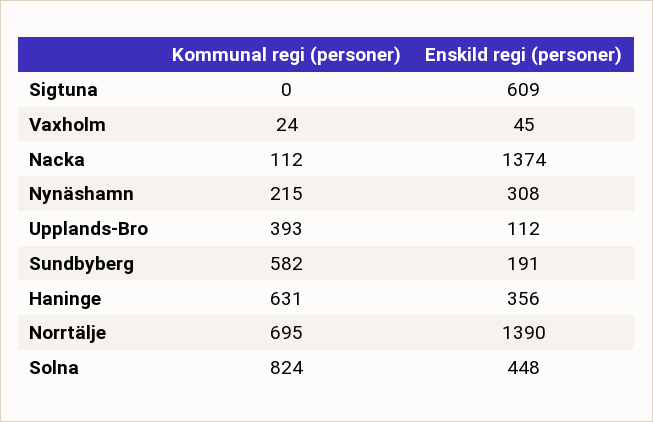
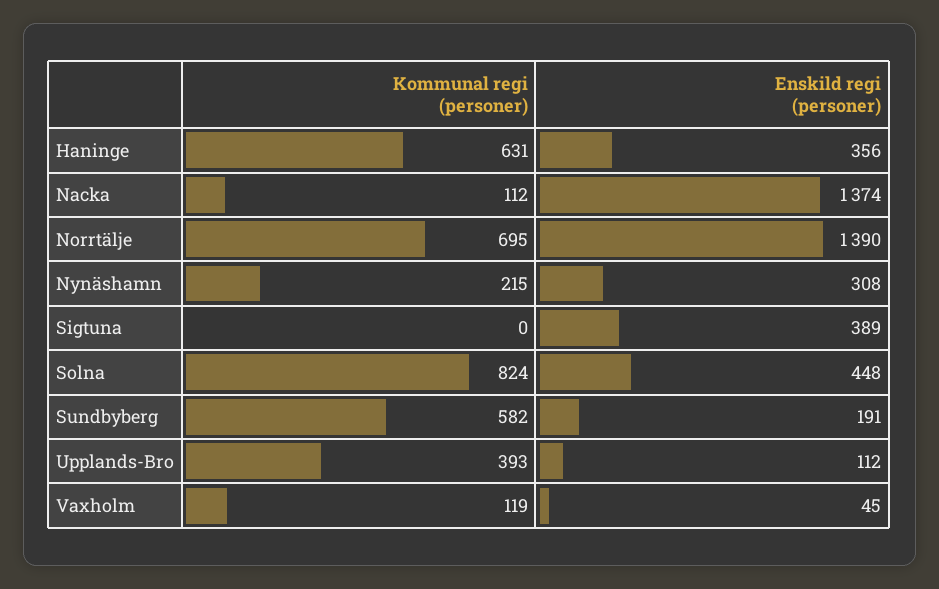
  {
    "Kommunal regi (personer)": {
      "Sigtuna": 0,
-     "Vaxholm": 24,
+     "Vaxholm": 119,
      "Nacka": 112,
      "Nynäshamn": 215,
      "Upplands-Bro": 393,
      "Sundbyberg": 582,
      "Haninge": 631,
      "Norrtälje": 695,
      "Solna": 824
    },
    "Enskild regi (personer)": {
-     "Sigtuna": 609,
+     "Sigtuna": 389,
      "Vaxholm": 45,
      "Nacka": 1374,
      "Nynäshamn": 308,
      "Upplands-Bro": 112,
      "Sundbyberg": 191,
      "Haninge": 356,
      "Norrtälje": 1390,
      "Solna": 448
    }
  }

